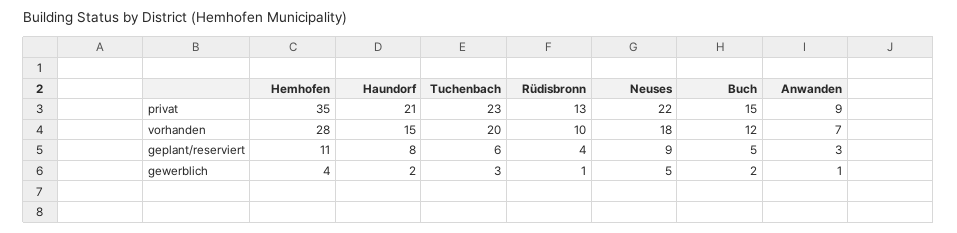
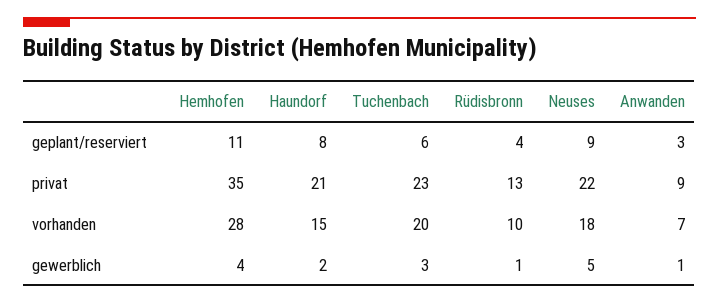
  {
    "Hemhofen": {
      "privat": 35,
      "vorhanden": 28,
      "geplant/reserviert": 11,
      "gewerblich": 4
    },
    "Haundorf": {
      "privat": 21,
      "vorhanden": 15,
      "geplant/reserviert": 8,
      "gewerblich": 2
    },
    "Tuchenbach": {
      "privat": 23,
      "vorhanden": 20,
      "geplant/reserviert": 6,
      "gewerblich": 3
    },
    "Rüdisbronn": {
      "privat": 13,
      "vorhanden": 10,
      "geplant/reserviert": 4,
      "gewerblich": 1
    },
    "Neuses": {
      "privat": 22,
      "vorhanden": 18,
      "geplant/reserviert": 9,
      "gewerblich": 5
    },
-   "Buch": {
-     "privat": 15,
-     "vorhanden": 12,
-     "geplant/reserviert": 5,
-     "gewerblich": 2
-   },
    "Anwanden": {
      "privat": 9,
      "vorhanden": 7,
      "geplant/reserviert": 3,
      "gewerblich": 1
    }
  }

